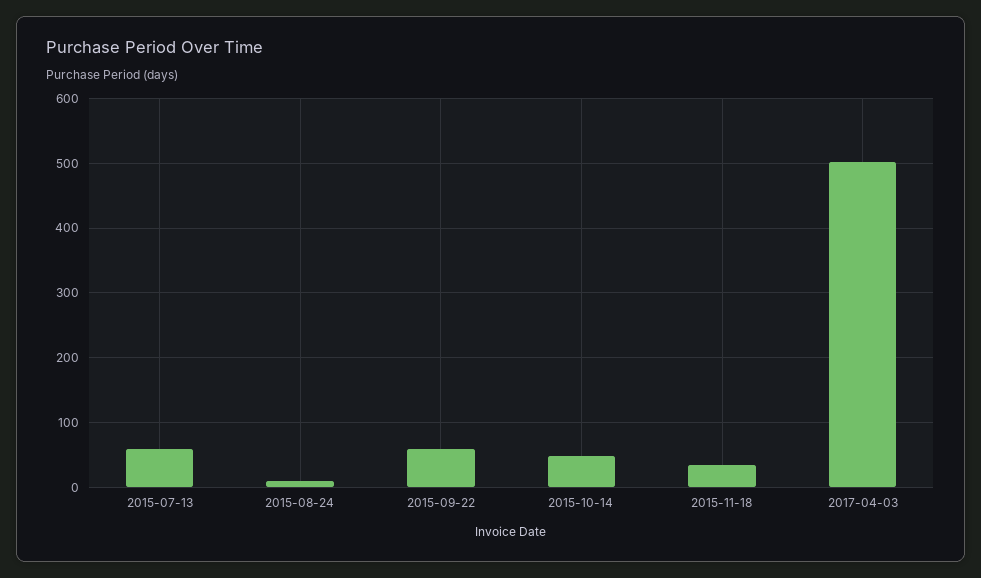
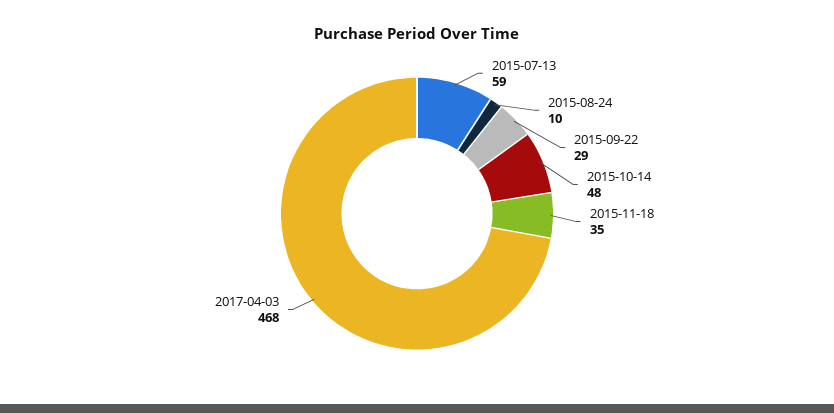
  {
    "2015-07-13": 59,
    "2015-08-24": 10,
-   "2015-09-22": 60,
+   "2015-09-22": 29,
    "2015-10-14": 48,
    "2015-11-18": 35,
-   "2017-04-03": 500
+   "2017-04-03": 468
  }

